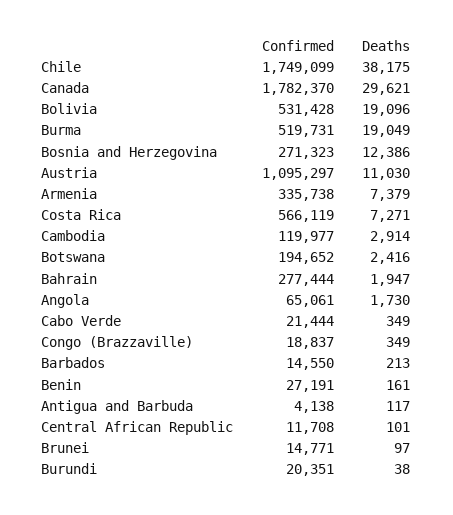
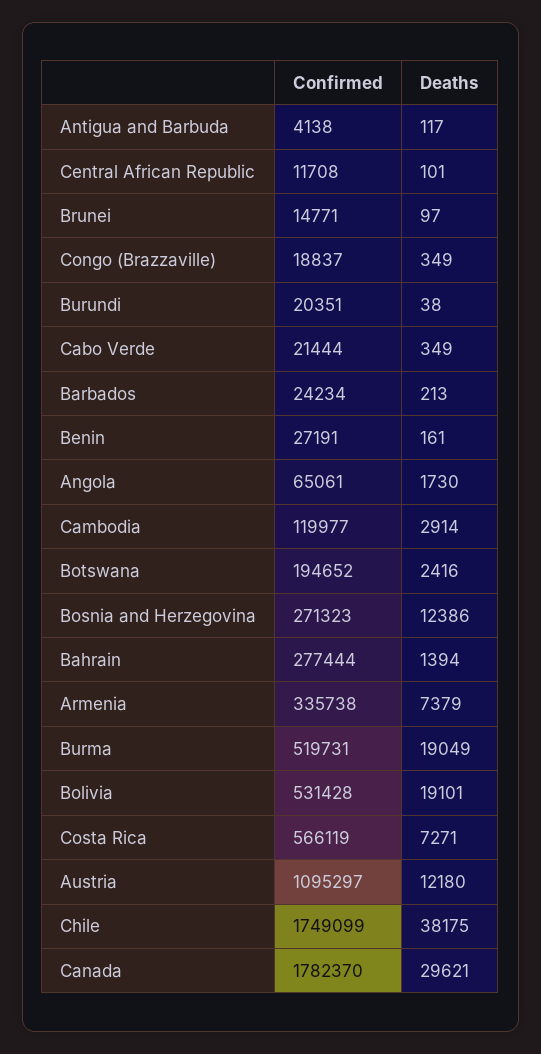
  {
    "Confirmed": {
      "Chile": 1749099,
      "Canada": 1782370,
      "Bolivia": 531428,
      "Burma": 519731,
      "Bosnia and Herzegovina": 271323,
      "Austria": 1095297,
      "Armenia": 335738,
      "Costa Rica": 566119,
      "Cambodia": 119977,
      "Botswana": 194652,
      "Bahrain": 277444,
      "Angola": 65061,
      "Cabo Verde": 21444,
      "Congo (Brazzaville)": 18837,
-     "Barbados": 14550,
+     "Barbados": 24234,
      "Benin": 27191,
      "Antigua and Barbuda": 4138,
      "Central African Republic": 11708,
      "Brunei": 14771,
      "Burundi": 20351
    },
    "Deaths": {
      "Chile": 38175,
      "Canada": 29621,
-     "Bolivia": 19096,
+     "Bolivia": 19101,
      "Burma": 19049,
      "Bosnia and Herzegovina": 12386,
-     "Austria": 11030,
+     "Austria": 12180,
      "Armenia": 7379,
      "Costa Rica": 7271,
      "Cambodia": 2914,
      "Botswana": 2416,
-     "Bahrain": 1947,
+     "Bahrain": 1394,
      "Angola": 1730,
      "Cabo Verde": 349,
      "Congo (Brazzaville)": 349,
      "Barbados": 213,
      "Benin": 161,
      "Antigua and Barbuda": 117,
      "Central African Republic": 101,
      "Brunei": 97,
      "Burundi": 38
    }
  }

